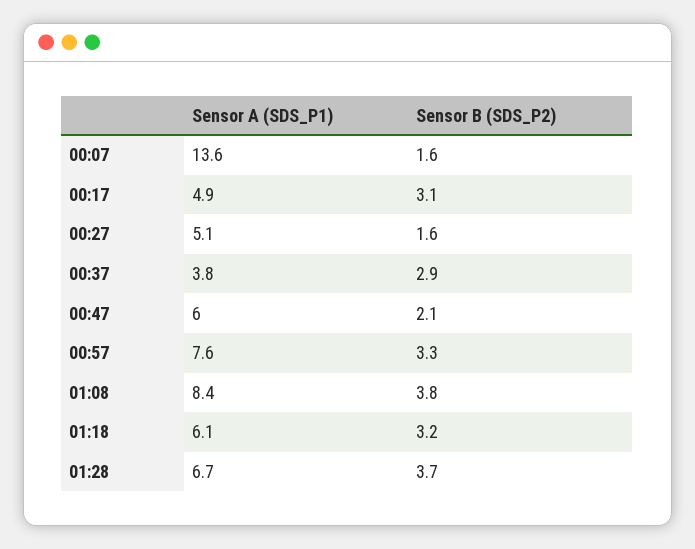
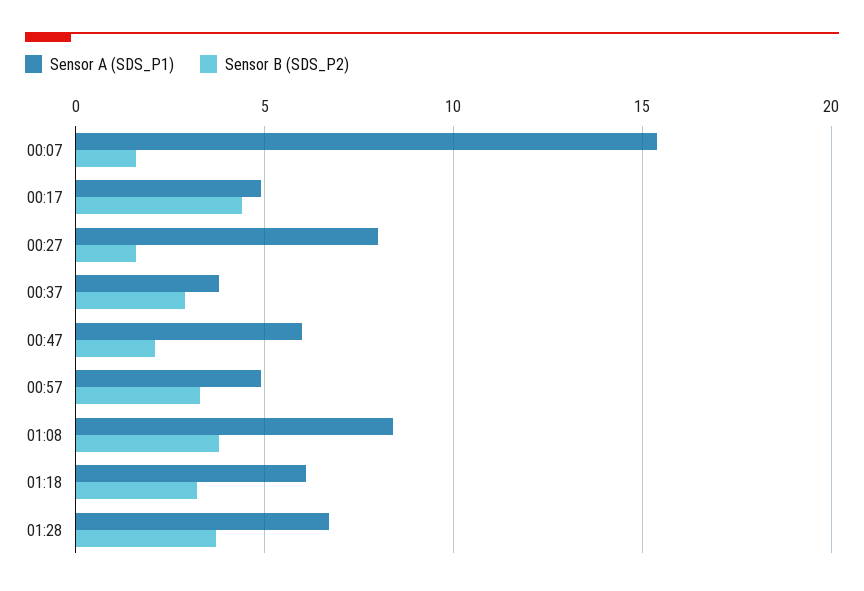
  {
    "Sensor A (SDS_P1)": {
-     "00:07": 13.6,
+     "00:07": 15.5,
      "00:17": 4.9,
-     "00:27": 5.1,
+     "00:27": 8,
      "00:37": 3.8,
      "00:47": 6,
-     "00:57": 7.6,
+     "00:57": 5,
      "01:08": 8.4,
      "01:18": 6.1,
      "01:28": 6.7
    },
    "Sensor B (SDS_P2)": {
      "00:07": 1.6,
-     "00:17": 3.1,
+     "00:17": 4.5,
      "00:27": 1.6,
      "00:37": 2.9,
      "00:47": 2.1,
      "00:57": 3.3,
      "01:08": 3.8,
      "01:18": 3.2,
      "01:28": 3.7
    }
  }

